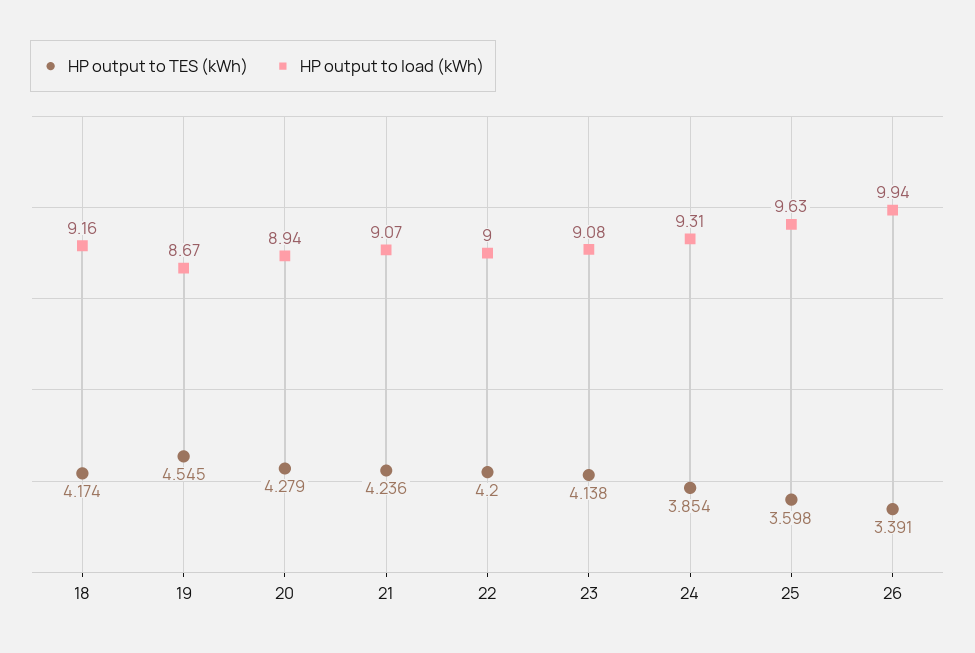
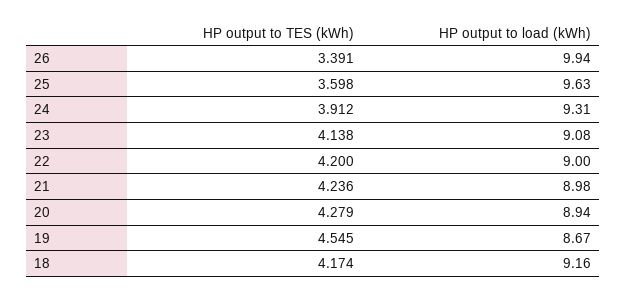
  {
    "HP output to TES (kWh)": {
      "18": 4.174,
      "19": 4.545,
      "20": 4.279,
      "21": 4.236,
      "22": 4.2,
      "23": 4.138,
-     "24": 3.854,
+     "24": 3.912,
      "25": 3.598,
      "26": 3.391
    },
    "HP output to load (kWh)": {
      "18": 9.16,
      "19": 8.67,
      "20": 8.94,
-     "21": 9.07,
+     "21": 8.98,
      "22": 9,
      "23": 9.08,
      "24": 9.31,
      "25": 9.63,
      "26": 9.94
    }
  }

